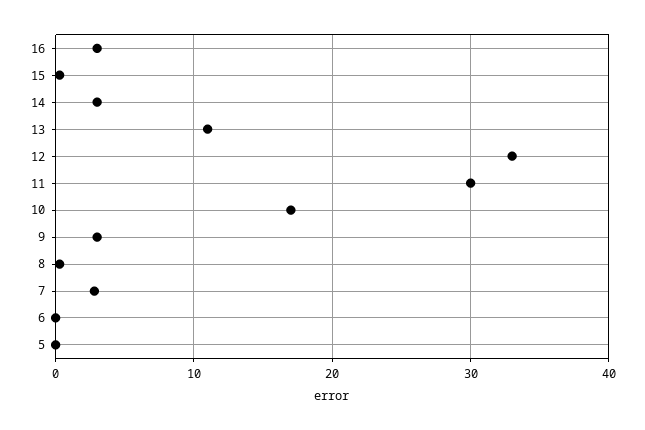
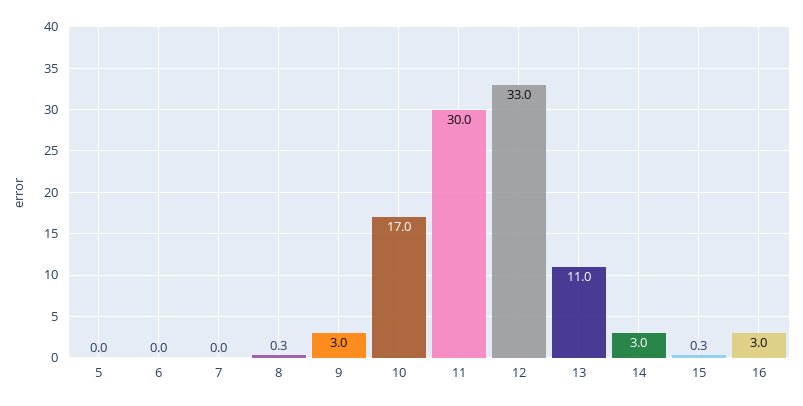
  {
    "16": 3,
    "15": 0.3,
    "14": 3,
    "13": 11,
    "12": 33,
    "11": 30,
    "10": 17,
    "9": 3,
    "8": 0.3,
-   "7": 3,
+   "7": 0,
    "6": 0,
    "5": 0
  }

